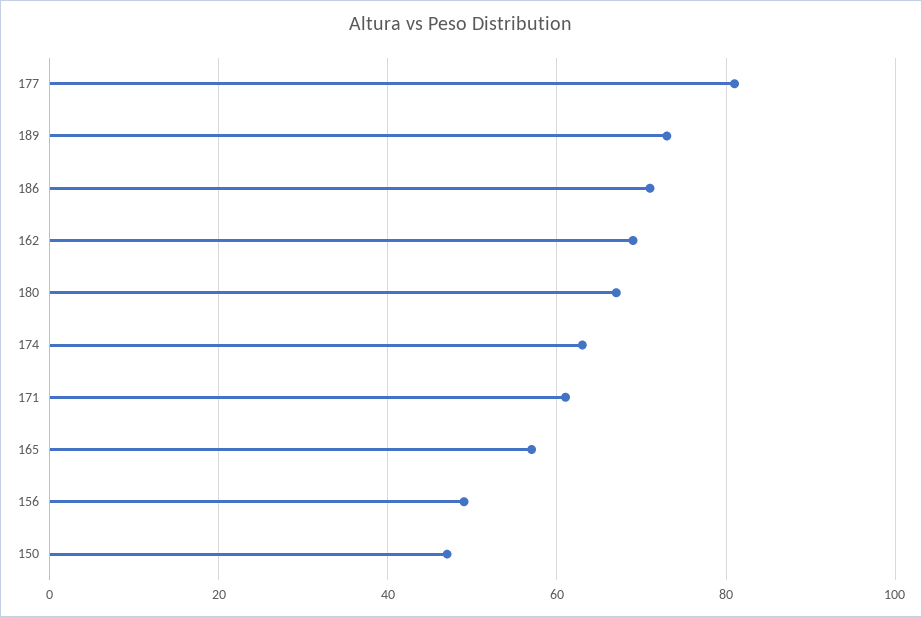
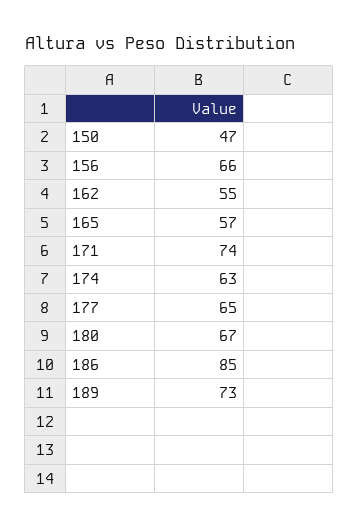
  {
-   "177": 80,
+   "177": 65,
    "189": 73,
-   "186": 70,
+   "186": 85,
-   "162": 70,
+   "162": 55,
    "180": 67,
    "174": 63,
-   "171": 60,
+   "171": 74,
    "165": 57,
-   "156": 50,
+   "156": 66,
    "150": 47
  }

